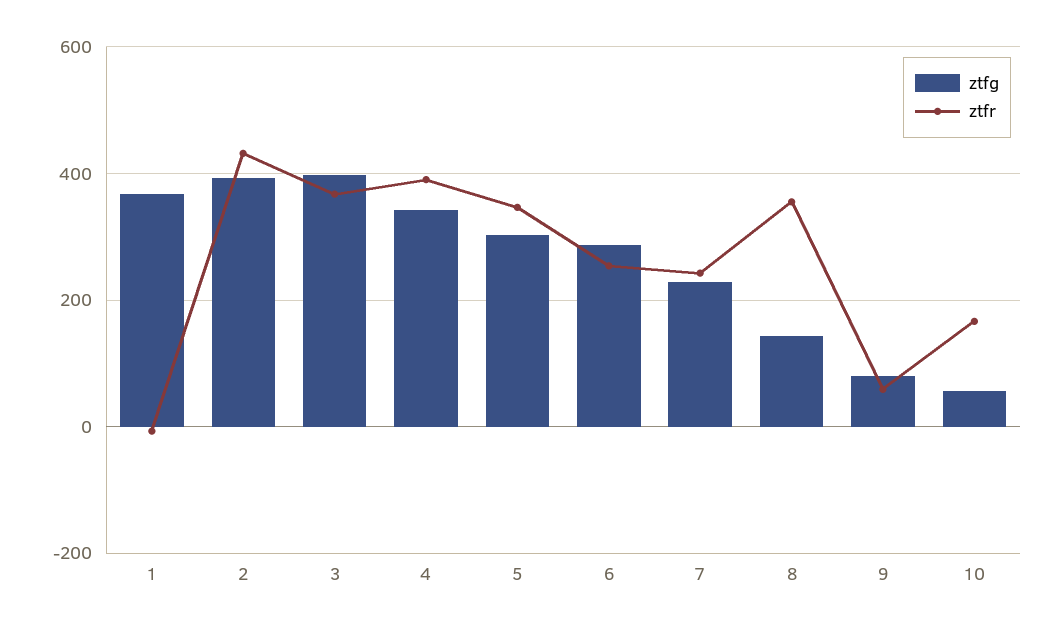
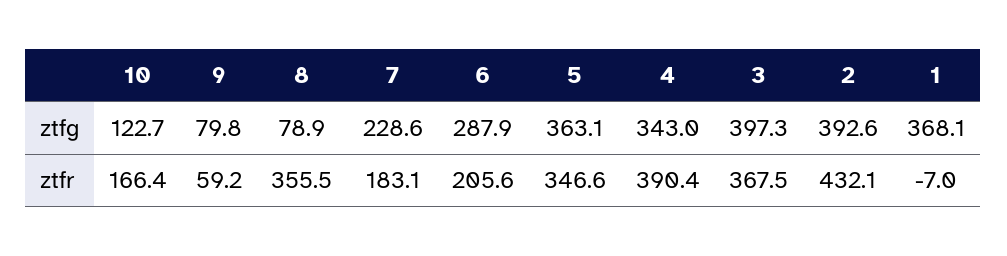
  {
    "ztfg": {
      "1": 368.1,
      "2": 392.6,
      "3": 397.3,
      "4": 343,
-     "5": 300,
+     "5": 363.1,
      "6": 287.9,
      "7": 228.6,
-     "8": 140,
+     "8": 78.9,
      "9": 79.8,
-     "10": 60
+     "10": 122.7
    },
    "ztfr": {
      "1": -7,
      "2": 432.1,
      "3": 367.5,
      "4": 390.4,
      "5": 346.6,
-     "6": 260,
+     "6": 205.6,
-     "7": 240,
+     "7": 183.1,
      "8": 355.5,
      "9": 59.2,
      "10": 166.4
    }
  }

